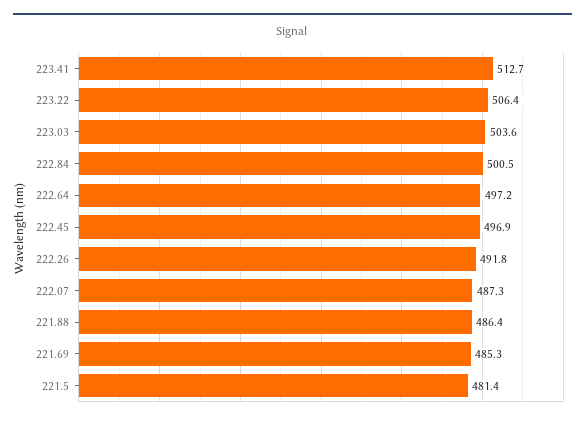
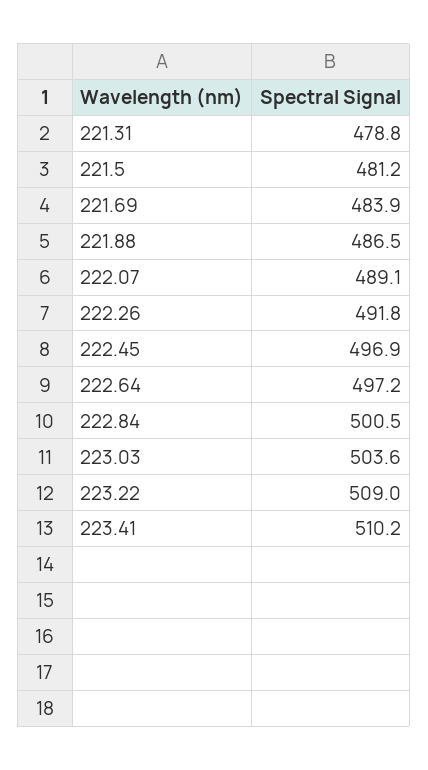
  {
-   "223.41": 512.7,
+   "223.41": 510.2,
-   "223.22": 506.4,
+   "223.22": 509,
    "223.03": 503.6,
    "222.84": 500.5,
    "222.64": 497.2,
    "222.45": 496.9,
    "222.26": 491.8,
-   "222.07": 487.3,
+   "222.07": 489.1,
-   "221.88": 486.4,
+   "221.88": 486.5,
-   "221.69": 485.3,
+   "221.69": 483.9,
-   "221.5": 481.4
+   "221.5": 481.2,
+   "221.31": 478.8
  }

